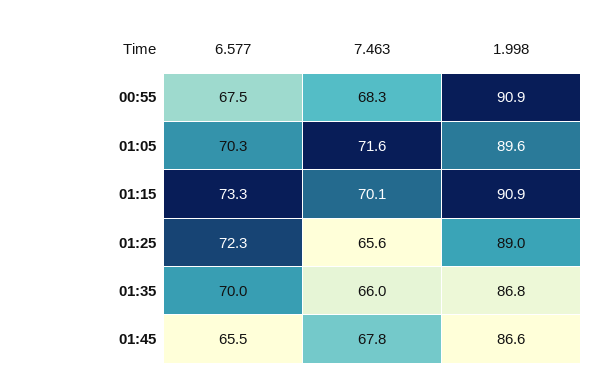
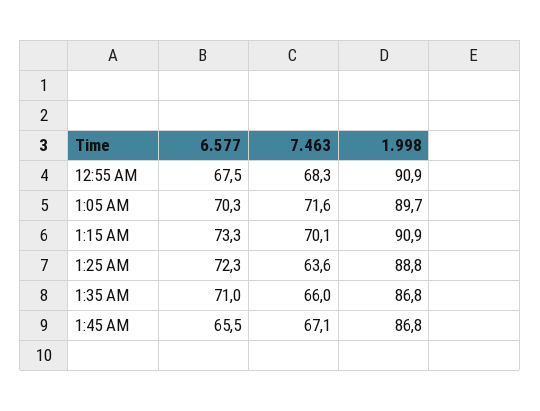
  {
    "6.577": {
      "00:55": 67.5,
      "01:05": 70.3,
      "01:15": 73.3,
      "01:25": 72.3,
-     "01:35": 70,
+     "01:35": 71,
      "01:45": 65.5
    },
    "7.463": {
      "00:55": 68.3,
      "01:05": 71.6,
      "01:15": 70.1,
-     "01:25": 65.6,
+     "01:25": 63.6,
      "01:35": 66,
-     "01:45": 67.8
+     "01:45": 67.1
    },
    "1.998": {
      "00:55": 90.9,
-     "01:05": 89.6,
+     "01:05": 89.7,
      "01:15": 90.9,
-     "01:25": 89,
+     "01:25": 88.8,
      "01:35": 86.8,
-     "01:45": 86.6
+     "01:45": 86.8
    }
  }

